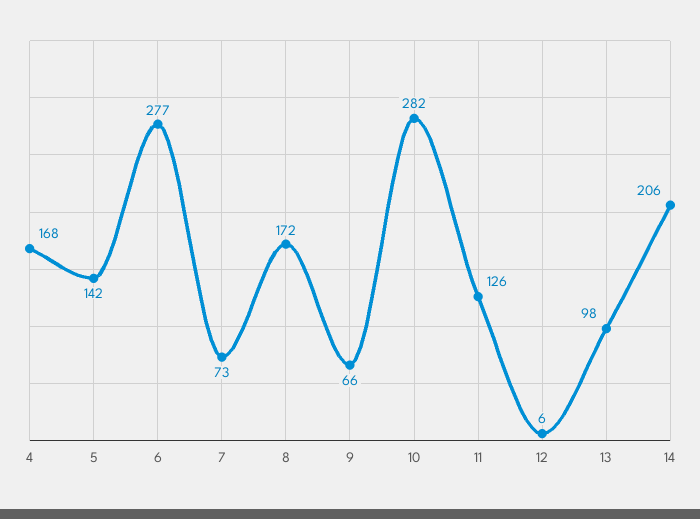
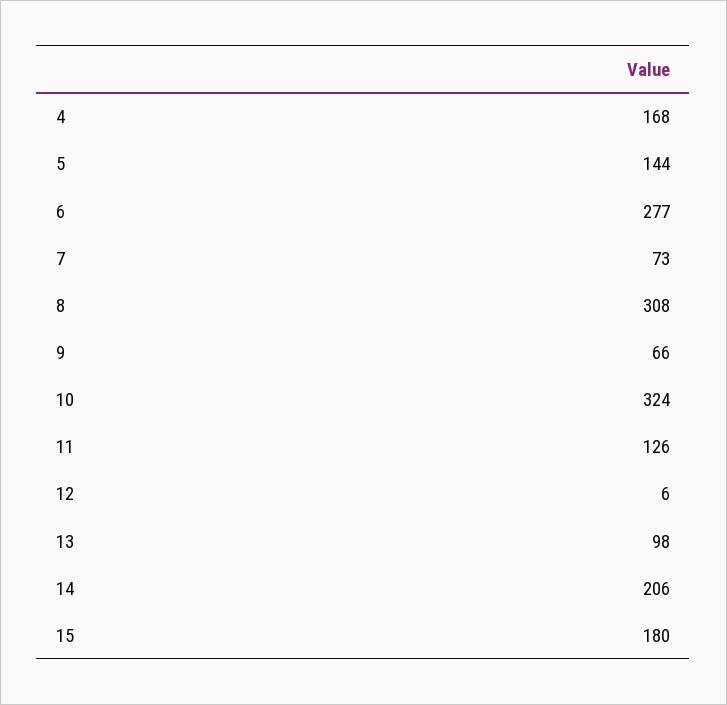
  {
    "4": 168,
-   "5": 142,
+   "5": 144,
    "6": 277,
    "7": 73,
-   "8": 172,
+   "8": 308,
    "9": 66,
-   "10": 282,
+   "10": 324,
    "11": 126,
    "12": 6,
    "13": 98,
-   "14": 206
+   "14": 206,
+   "15": 180
  }

